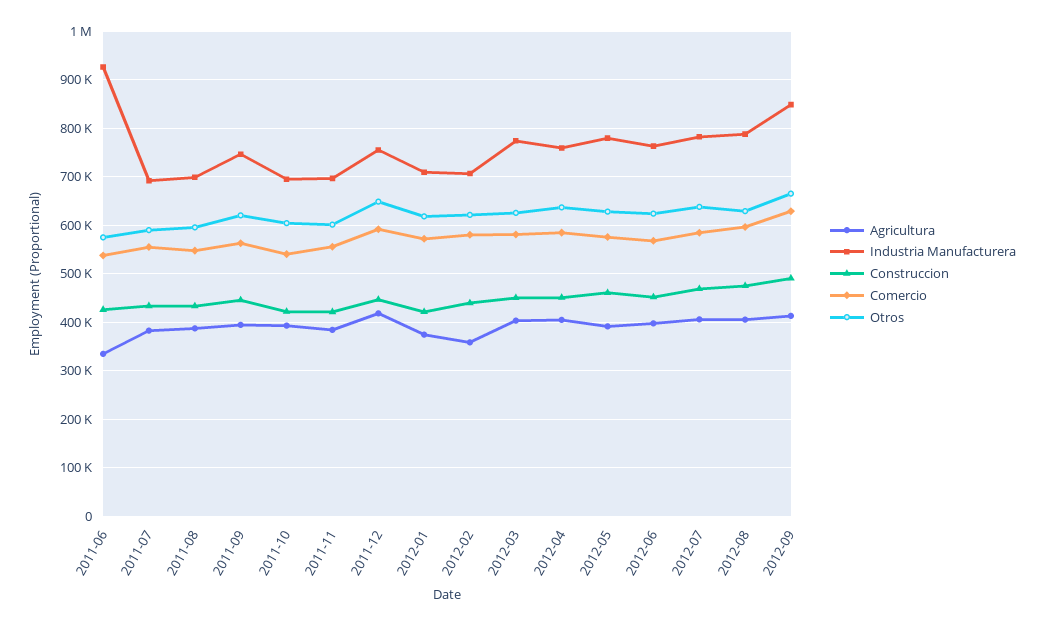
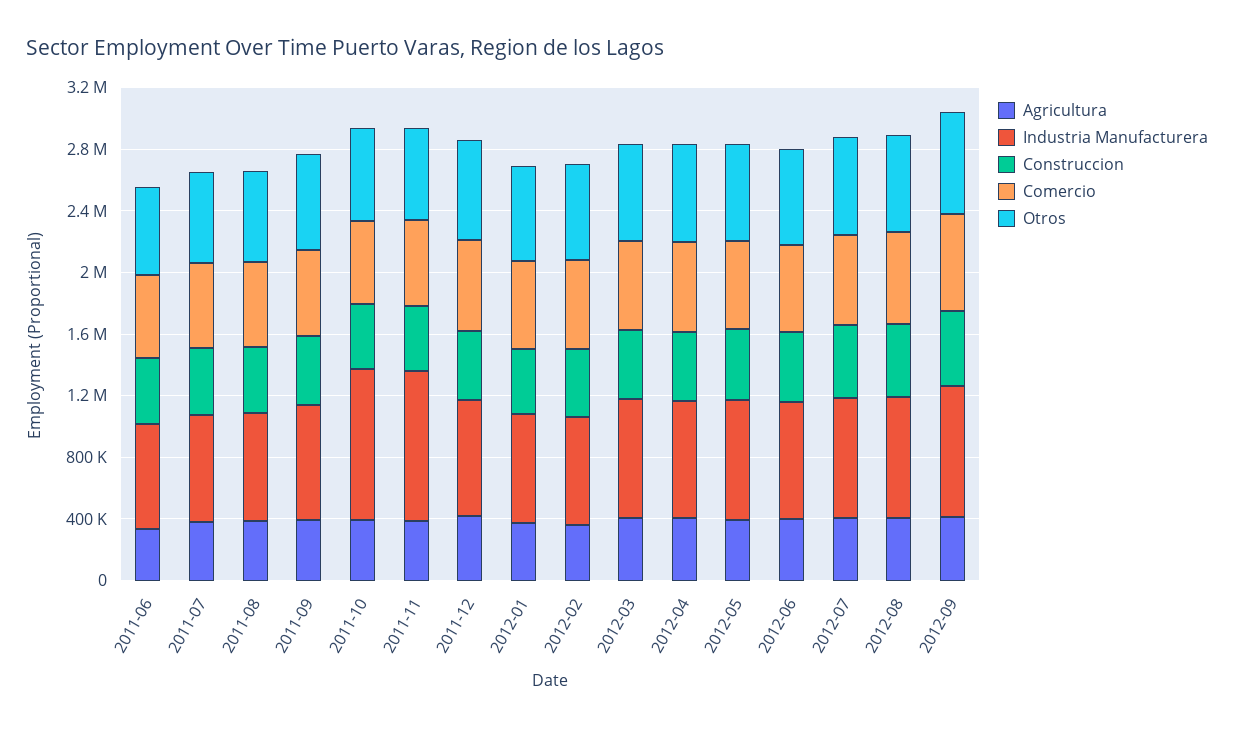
  {
    "Agricultura": {
      "2011-06": 340000,
      "2011-07": 380000,
      "2011-08": 380000,
      "2011-09": 400000,
      "2011-10": 400000,
      "2011-11": 380000,
      "2011-12": 420000,
      "2012-01": 380000,
      "2012-02": 360000,
      "2012-03": 400000,
      "2012-04": 400000,
      "2012-05": 400000,
      "2012-06": 400000,
      "2012-07": 400000,
      "2012-08": 400000,
      "2012-09": 420000
    },
    "Industria Manufacturera": {
-     "2011-06": 920000,
+     "2011-06": 700000,
      "2011-07": 700000,
      "2011-08": 700000,
      "2011-09": 740000,
-     "2011-10": 700000,
+     "2011-10": 1000000,
-     "2011-11": 700000,
+     "2011-11": 1000000,
      "2011-12": 760000,
      "2012-01": 700000,
      "2012-02": 700000,
      "2012-03": 780000,
      "2012-04": 760000,
      "2012-05": 780000,
      "2012-06": 760000,
      "2012-07": 780000,
      "2012-08": 780000,
      "2012-09": 840000
    },
    "Construccion": {
      "2011-06": 420000,
      "2011-07": 440000,
      "2011-08": 440000,
      "2011-09": 440000,
      "2011-10": 420000,
      "2011-11": 420000,
      "2011-12": 440000,
      "2012-01": 420000,
      "2012-02": 440000,
      "2012-03": 460000,
      "2012-04": 460000,
      "2012-05": 460000,
      "2012-06": 460000,
      "2012-07": 460000,
      "2012-08": 480000,
      "2012-09": 500000
    },
    "Comercio": {
      "2011-06": 540000,
      "2011-07": 560000,
      "2011-08": 540000,
      "2011-09": 560000,
      "2011-10": 540000,
      "2011-11": 560000,
      "2011-12": 600000,
      "2012-01": 580000,
      "2012-02": 580000,
      "2012-03": 580000,
      "2012-04": 580000,
      "2012-05": 580000,
      "2012-06": 560000,
      "2012-07": 580000,
      "2012-08": 600000,
      "2012-09": 620000
    },
    "Otros": {
      "2011-06": 580000,
      "2011-07": 580000,
      "2011-08": 600000,
      "2011-09": 620000,
      "2011-10": 600000,
      "2011-11": 600000,
      "2011-12": 640000,
      "2012-01": 620000,
      "2012-02": 620000,
      "2012-03": 620000,
      "2012-04": 640000,
      "2012-05": 620000,
      "2012-06": 620000,
      "2012-07": 640000,
      "2012-08": 620000,
      "2012-09": 660000
    }
  }

